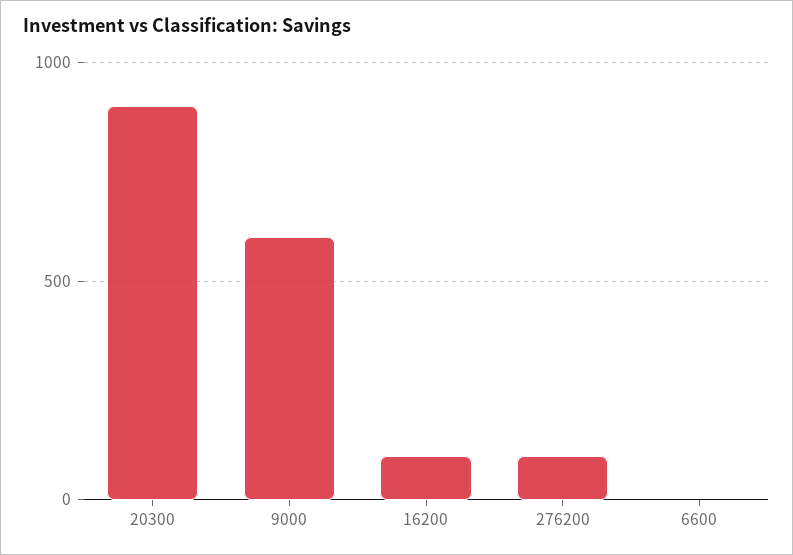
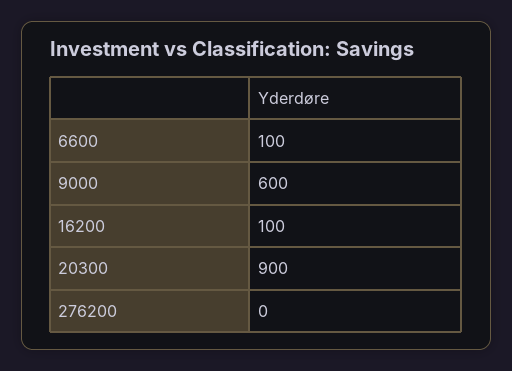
  {
    "20300": 900,
    "9000": 600,
    "16200": 100,
-   "276200": 100,
+   "276200": 0,
-   "6600": 0
+   "6600": 100
  }

